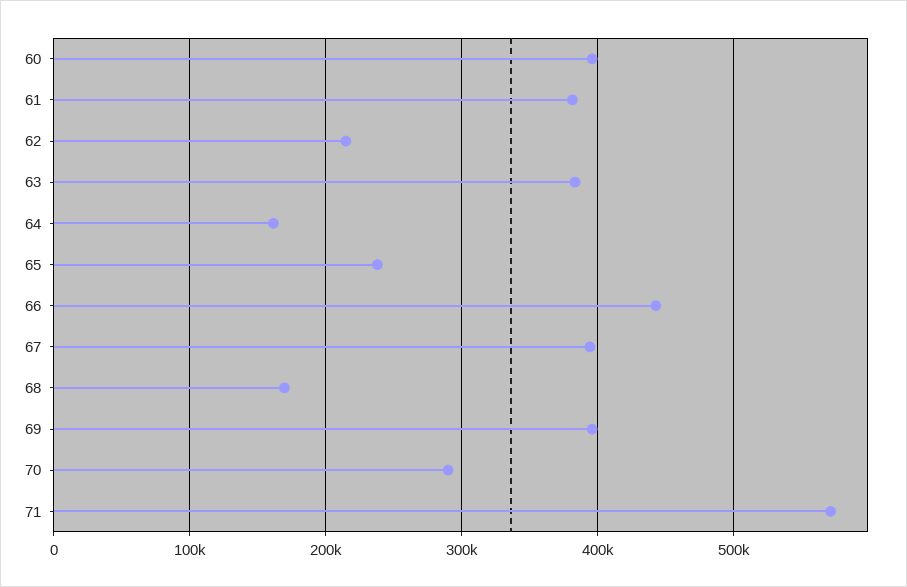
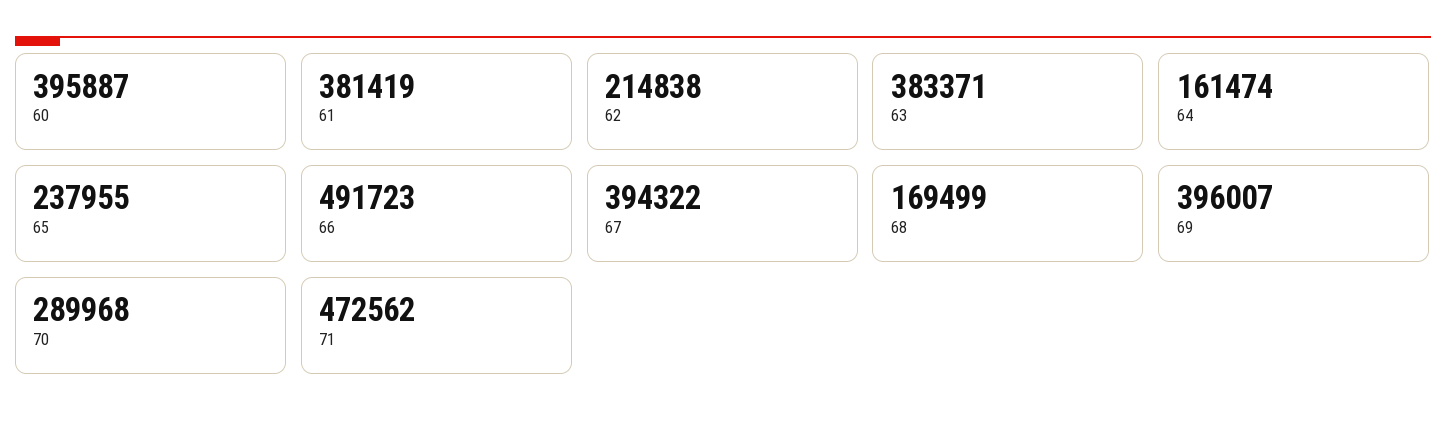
  {
    "60": 395887,
    "61": 381419,
    "62": 214838,
    "63": 383371,
    "64": 161474,
    "65": 237955,
-   "66": 440000,
+   "66": 491723,
    "67": 394322,
    "68": 169499,
    "69": 396007,
    "70": 289968,
-   "71": 570000
+   "71": 472562
  }

